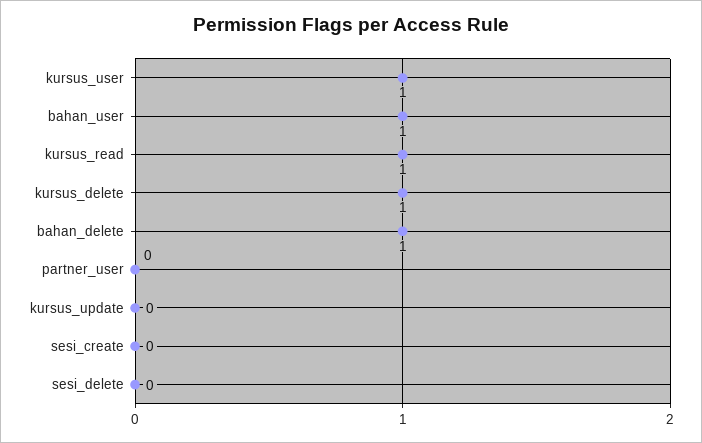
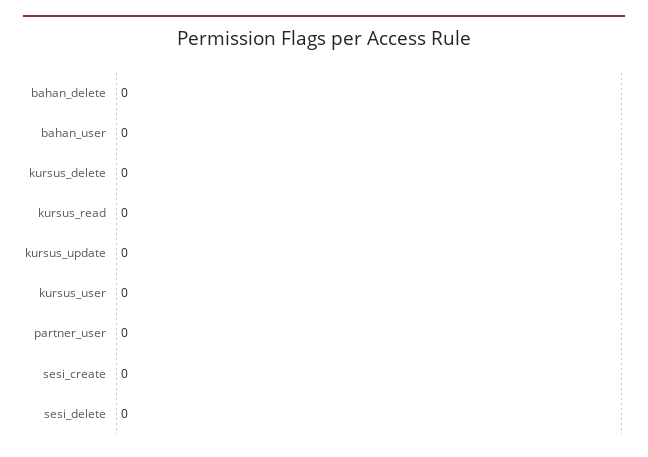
  {
-   "kursus_user": 1,
+   "kursus_user": 0,
-   "bahan_user": 1,
+   "bahan_user": 0,
-   "kursus_read": 1,
+   "kursus_read": 0,
-   "kursus_delete": 1,
+   "kursus_delete": 0,
-   "bahan_delete": 1,
+   "bahan_delete": 0,
    "partner_user": 0,
    "kursus_update": 0,
    "sesi_create": 0,
    "sesi_delete": 0
  }

